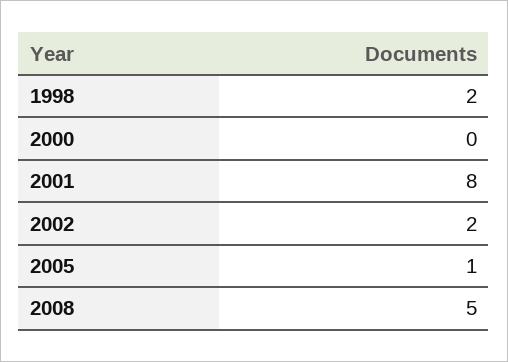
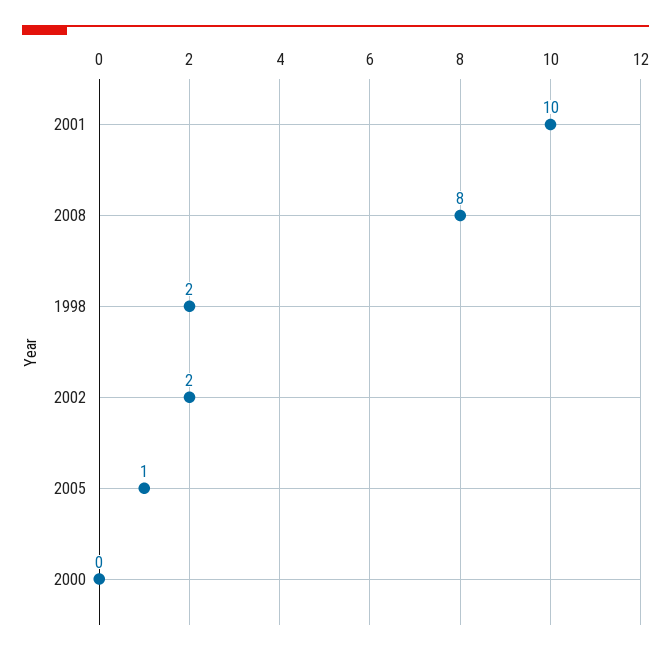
  {
    "1998": 2,
    "2000": 0,
-   "2001": 8,
+   "2001": 10,
    "2002": 2,
    "2005": 1,
-   "2008": 5
+   "2008": 8
  }

